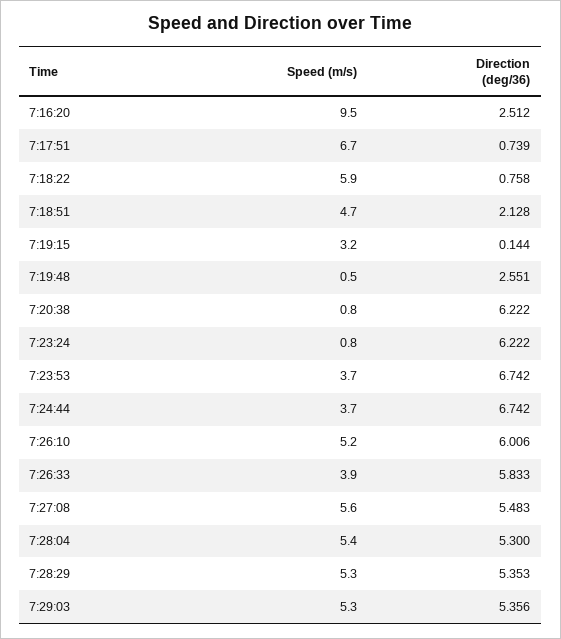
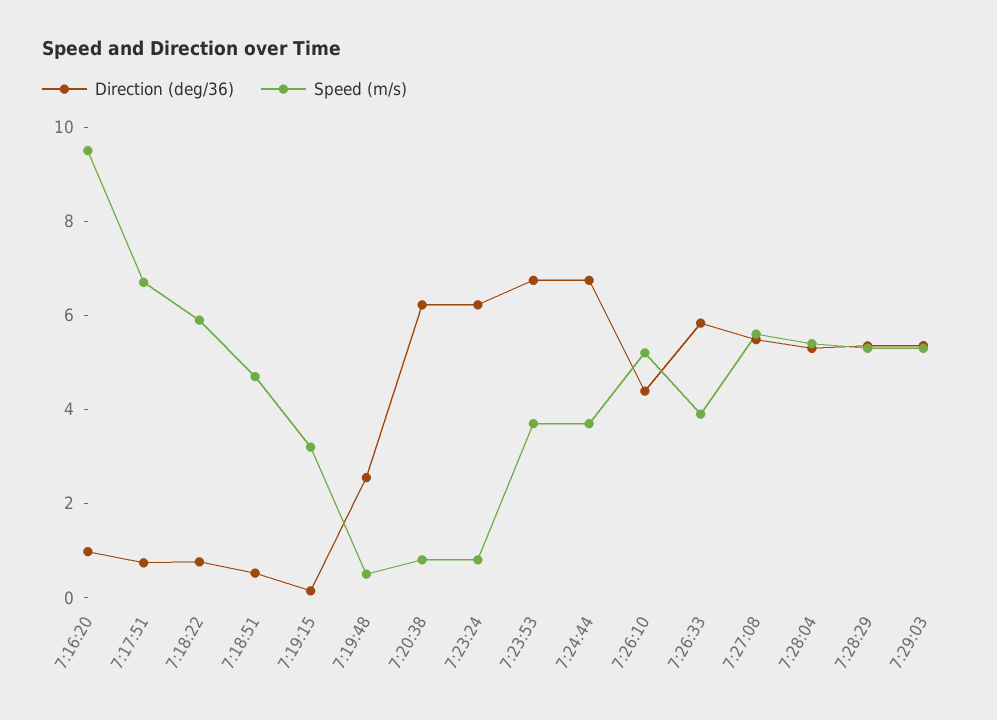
  {
    "Speed (m/s)": {
      "7:16:20": 9.5,
      "7:17:51": 6.7,
      "7:18:22": 5.9,
      "7:18:51": 4.7,
      "7:19:15": 3.2,
      "7:19:48": 0.5,
      "7:20:38": 0.8,
      "7:23:24": 0.8,
      "7:23:53": 3.7,
      "7:24:44": 3.7,
      "7:26:10": 5.2,
      "7:26:33": 3.9,
      "7:27:08": 5.6,
      "7:28:04": 5.4,
      "7:28:29": 5.3,
      "7:29:03": 5.3
    },
    "Direction (deg/36)": {
-     "7:16:20": 2.512,
+     "7:16:20": 1,
      "7:17:51": 0.739,
      "7:18:22": 0.758,
-     "7:18:51": 2.128,
+     "7:18:51": 0.5,
      "7:19:15": 0.144,
      "7:19:48": 2.551,
      "7:20:38": 6.222,
      "7:23:24": 6.222,
      "7:23:53": 6.742,
      "7:24:44": 6.742,
-     "7:26:10": 6.006,
+     "7:26:10": 4.5,
      "7:26:33": 5.833,
      "7:27:08": 5.483,
      "7:28:04": 5.3,
      "7:28:29": 5.353,
      "7:29:03": 5.356
    }
  }

